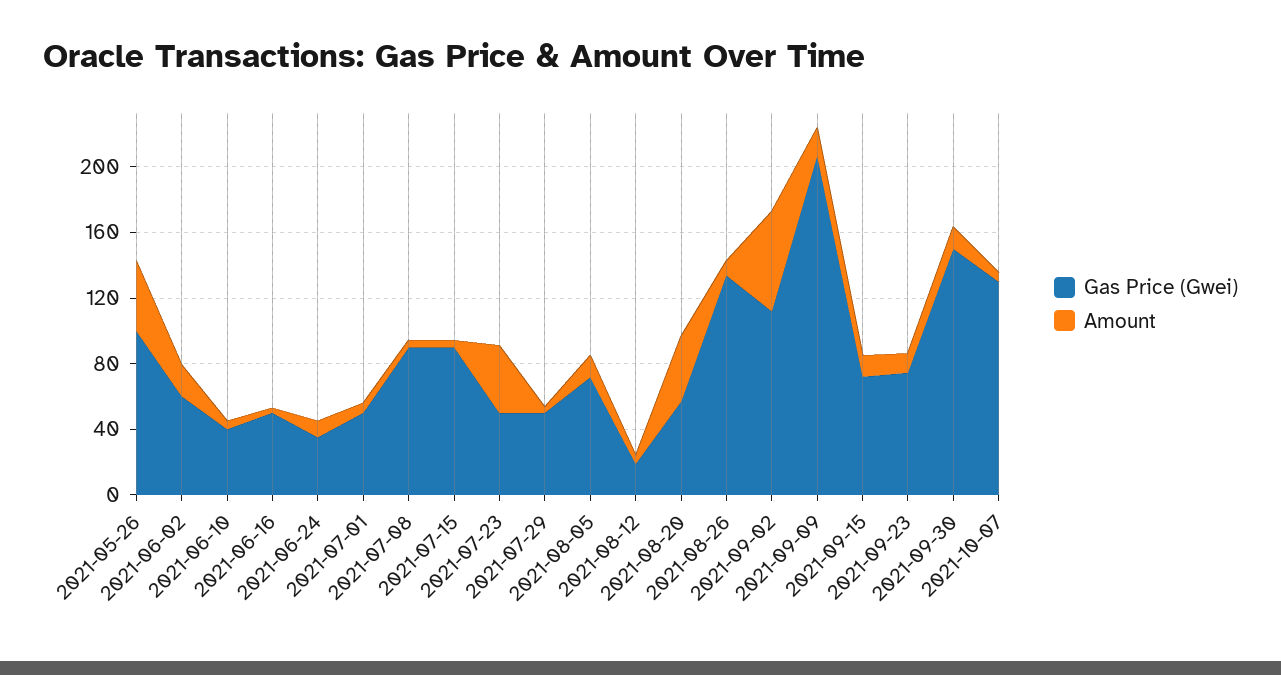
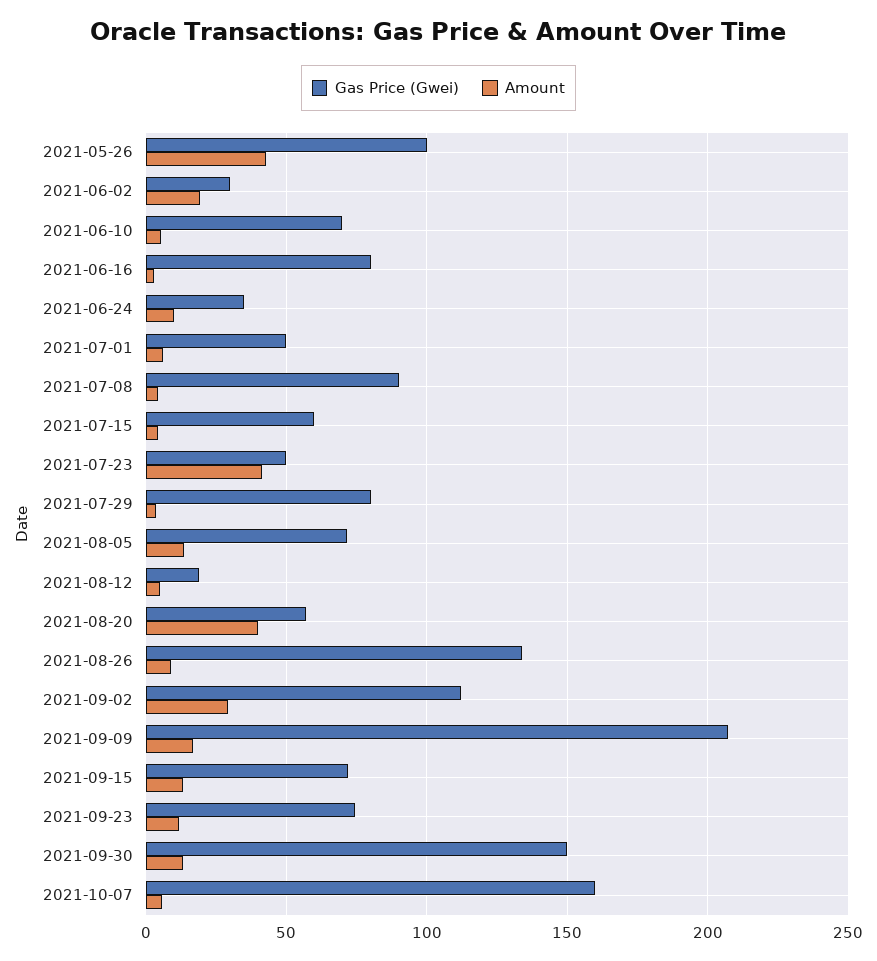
  {
    "Gas Price (Gwei)": {
      "2021-05-26": 100,
-     "2021-06-02": 60,
+     "2021-06-02": 30,
-     "2021-06-10": 40,
+     "2021-06-10": 70,
-     "2021-06-16": 50,
+     "2021-06-16": 80,
      "2021-06-24": 35,
      "2021-07-01": 50,
      "2021-07-08": 90,
-     "2021-07-15": 90,
+     "2021-07-15": 60,
      "2021-07-23": 50,
-     "2021-07-29": 50,
+     "2021-07-29": 80,
      "2021-08-05": 70,
      "2021-08-12": 20,
      "2021-08-20": 55,
      "2021-08-26": 135,
      "2021-09-02": 110,
      "2021-09-09": 205,
      "2021-09-15": 70,
      "2021-09-23": 75,
      "2021-09-30": 150,
-     "2021-10-07": 130
+     "2021-10-07": 160
    },
    "Amount": {
      "2021-05-26": 45,
      "2021-06-02": 20,
      "2021-06-10": 5,
      "2021-06-16": 5,
      "2021-06-24": 10,
      "2021-07-01": 5,
      "2021-07-08": 5,
      "2021-07-15": 5,
      "2021-07-23": 40,
      "2021-07-29": 5,
      "2021-08-05": 15,
      "2021-08-12": 5,
      "2021-08-20": 40,
      "2021-08-26": 10,
-     "2021-09-02": 60,
+     "2021-09-02": 30,
      "2021-09-09": 15,
      "2021-09-15": 15,
      "2021-09-23": 10,
      "2021-09-30": 15,
      "2021-10-07": 5
    }
  }

